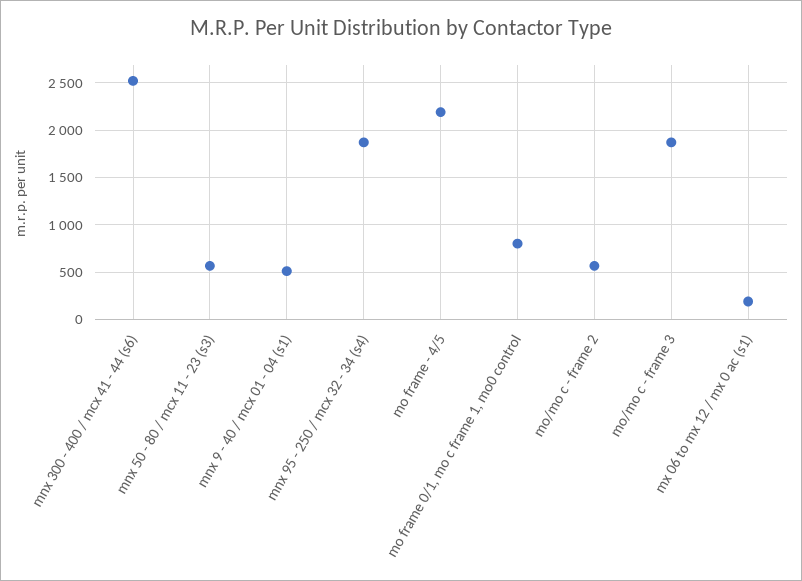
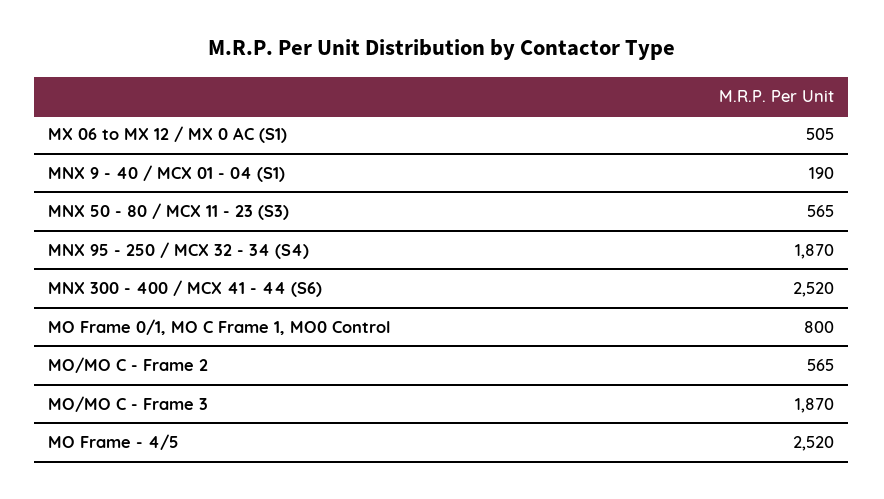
  {
    "mnx 300 - 400 / mcx 41 - 44 (s6)": 2520,
    "mnx 50 - 80 / mcx 11 - 23 (s3)": 565,
-   "mnx 9 - 40 / mcx 01 - 04 (s1)": 500,
+   "mnx 9 - 40 / mcx 01 - 04 (s1)": 190,
    "mnx 95 - 250 / mcx 32 - 34 (s4)": 1870,
-   "mo frame - 4/5": 2200,
+   "mo frame - 4/5": 2520,
    "mo frame 0/1, mo c frame 1, mo0 control": 800,
    "mo/mo c - frame 2": 565,
    "mo/mo c - frame 3": 1870,
-   "mx 06 to mx 12 / mx 0 ac (s1)": 200
+   "mx 06 to mx 12 / mx 0 ac (s1)": 505
  }

